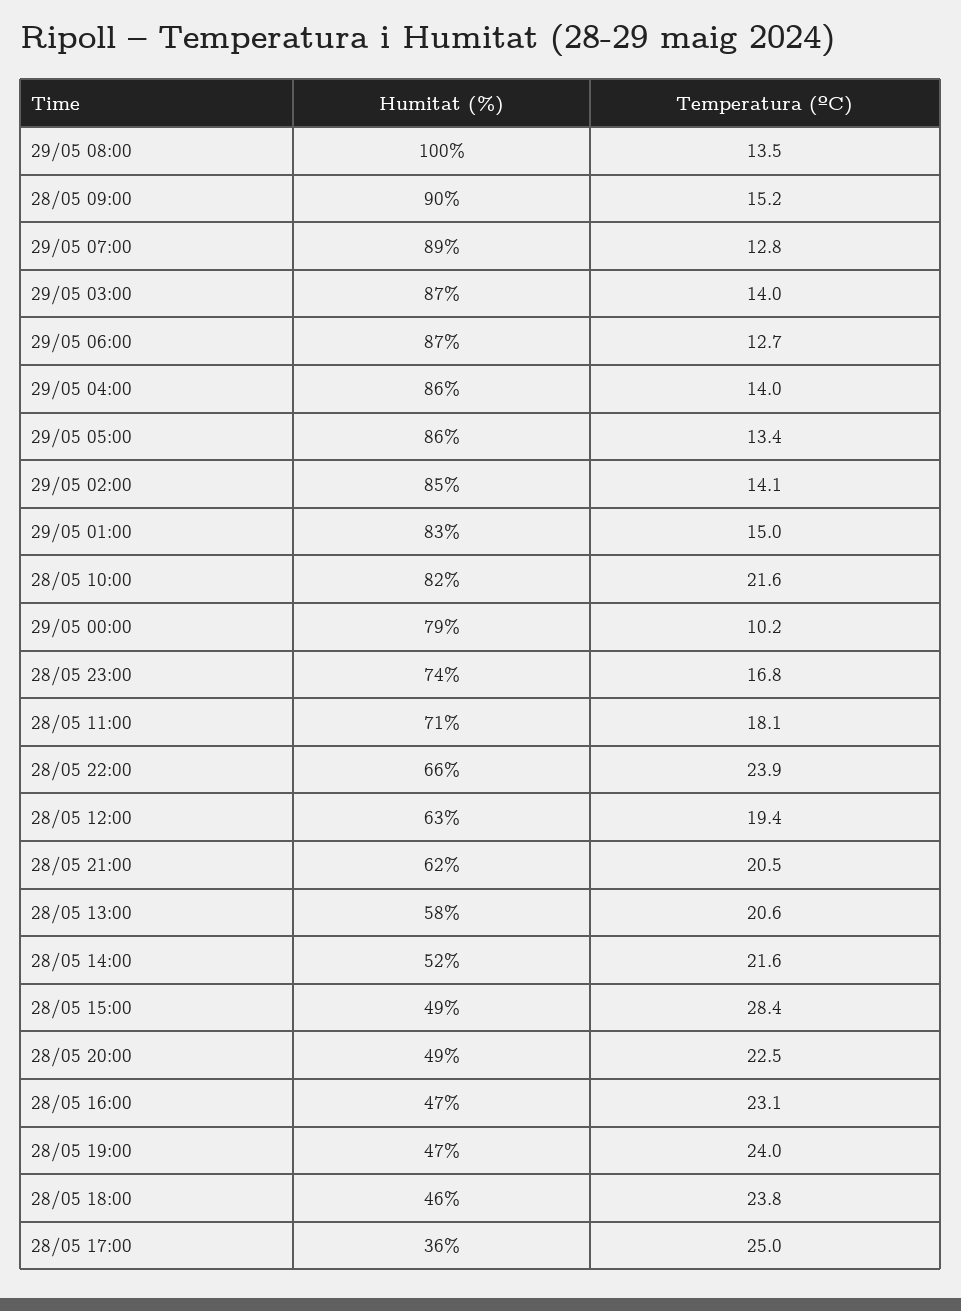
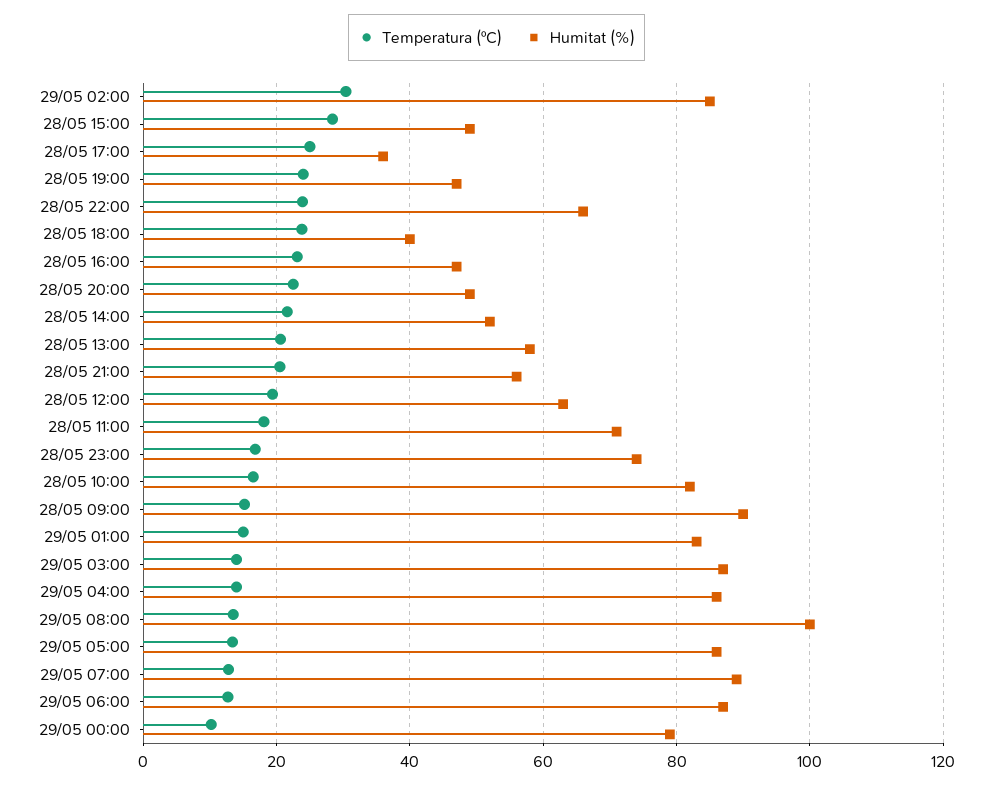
  {
    "Humitat (%)": {
      "29/05 08:00": 100,
      "28/05 09:00": 90,
      "29/05 07:00": 89,
      "29/05 03:00": 87,
      "29/05 06:00": 87,
      "29/05 04:00": 86,
      "29/05 05:00": 86,
      "29/05 02:00": 85,
      "29/05 01:00": 83,
      "28/05 10:00": 82,
      "29/05 00:00": 79,
      "28/05 23:00": 74,
      "28/05 11:00": 71,
      "28/05 22:00": 66,
      "28/05 12:00": 63,
-     "28/05 21:00": 62,
+     "28/05 21:00": 56,
      "28/05 13:00": 58,
      "28/05 14:00": 52,
      "28/05 15:00": 49,
      "28/05 20:00": 49,
      "28/05 16:00": 47,
      "28/05 19:00": 47,
-     "28/05 18:00": 46,
+     "28/05 18:00": 40,
      "28/05 17:00": 36
    },
    "Temperatura (ºC)": {
      "29/05 08:00": 13.5,
      "28/05 09:00": 15.2,
      "29/05 07:00": 12.8,
      "29/05 03:00": 14,
      "29/05 06:00": 12.7,
      "29/05 04:00": 14,
      "29/05 05:00": 13.4,
-     "29/05 02:00": 14.1,
+     "29/05 02:00": 30,
      "29/05 01:00": 15,
-     "28/05 10:00": 21.6,
+     "28/05 10:00": 16,
      "29/05 00:00": 10.2,
      "28/05 23:00": 16.8,
      "28/05 11:00": 18.1,
      "28/05 22:00": 23.9,
      "28/05 12:00": 19.4,
      "28/05 21:00": 20.5,
      "28/05 13:00": 20.6,
      "28/05 14:00": 21.6,
      "28/05 15:00": 28.4,
      "28/05 20:00": 22.5,
      "28/05 16:00": 23.1,
      "28/05 19:00": 24,
      "28/05 18:00": 23.8,
      "28/05 17:00": 25
    }
  }

